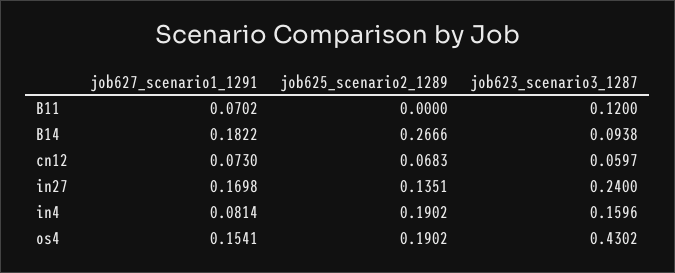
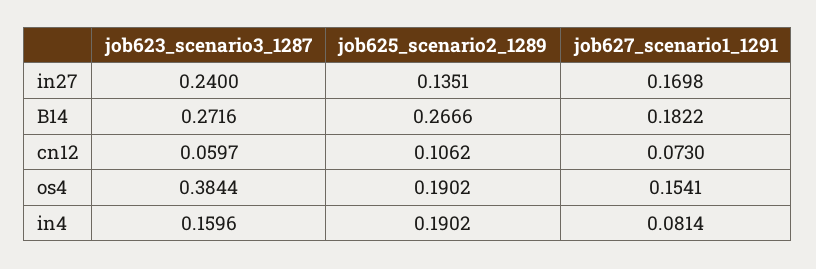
  {
    "job627_scenario1_1291": {
-     "B11": 0.0702,
      "B14": 0.1822,
      "cn12": 0.073,
      "in27": 0.1698,
      "in4": 0.0814,
      "os4": 0.1541
    },
    "job625_scenario2_1289": {
-     "B11": 0,
      "B14": 0.2666,
-     "cn12": 0.0683,
+     "cn12": 0.1062,
      "in27": 0.1351,
      "in4": 0.1902,
      "os4": 0.1902
    },
    "job623_scenario3_1287": {
-     "B11": 0.12,
-     "B14": 0.0938,
+     "B14": 0.2716,
      "cn12": 0.0597,
      "in27": 0.24,
      "in4": 0.1596,
-     "os4": 0.4302
+     "os4": 0.3844
    }
  }

